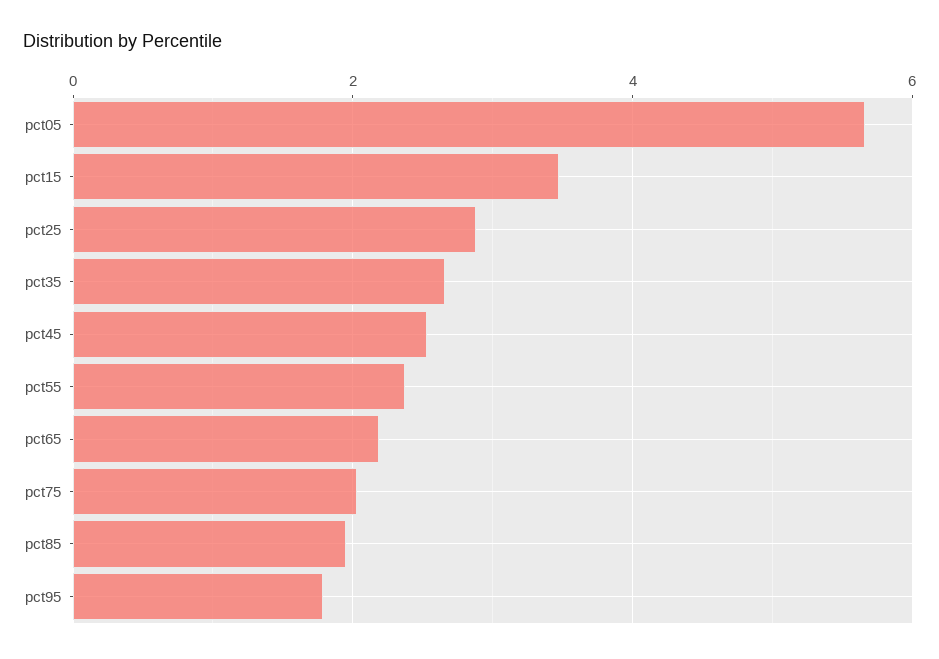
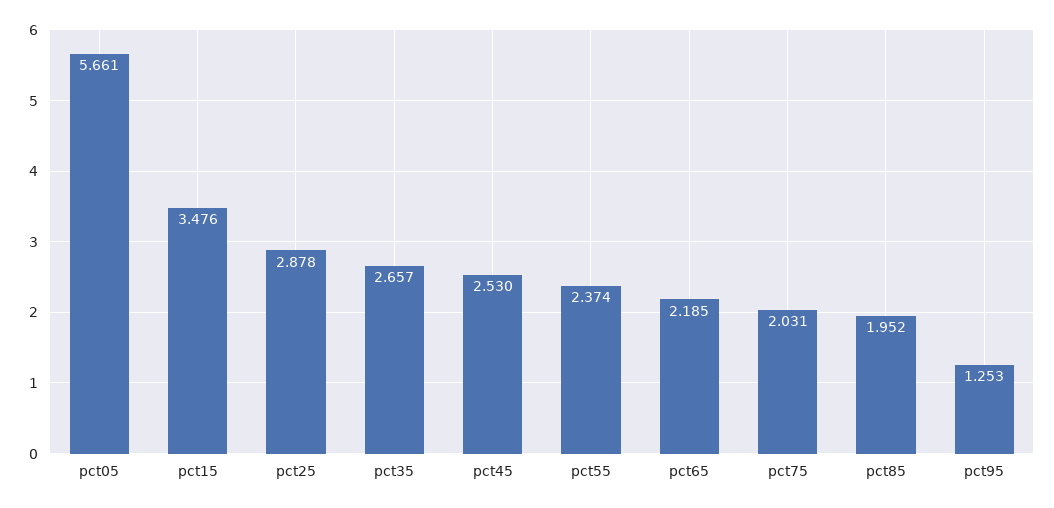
  {
    "pct05": 5.661,
    "pct15": 3.476,
    "pct25": 2.878,
    "pct35": 2.657,
    "pct45": 2.53,
    "pct55": 2.374,
    "pct65": 2.185,
    "pct75": 2.031,
    "pct85": 1.952,
-   "pct95": 1.8
+   "pct95": 1.253
  }

